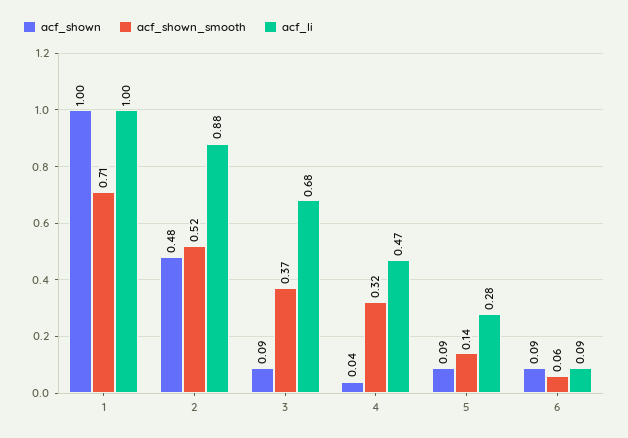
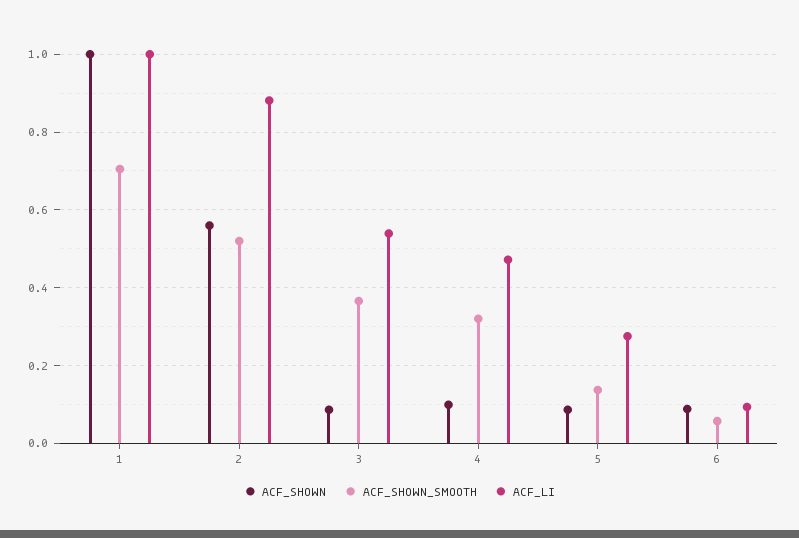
  {
    "acf_shown": {
      "1": 1,
-     "2": 0.48,
+     "2": 0.56,
      "3": 0.09,
-     "4": 0.04,
+     "4": 0.1,
      "5": 0.09,
      "6": 0.09
    },
    "acf_shown_smooth": {
      "1": 0.71,
      "2": 0.52,
      "3": 0.37,
      "4": 0.32,
      "5": 0.14,
      "6": 0.06
    },
    "acf_li": {
      "1": 1,
      "2": 0.88,
-     "3": 0.68,
+     "3": 0.54,
      "4": 0.47,
      "5": 0.28,
      "6": 0.09
    }
  }

